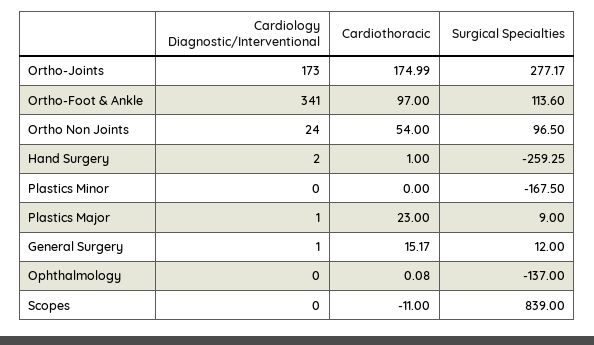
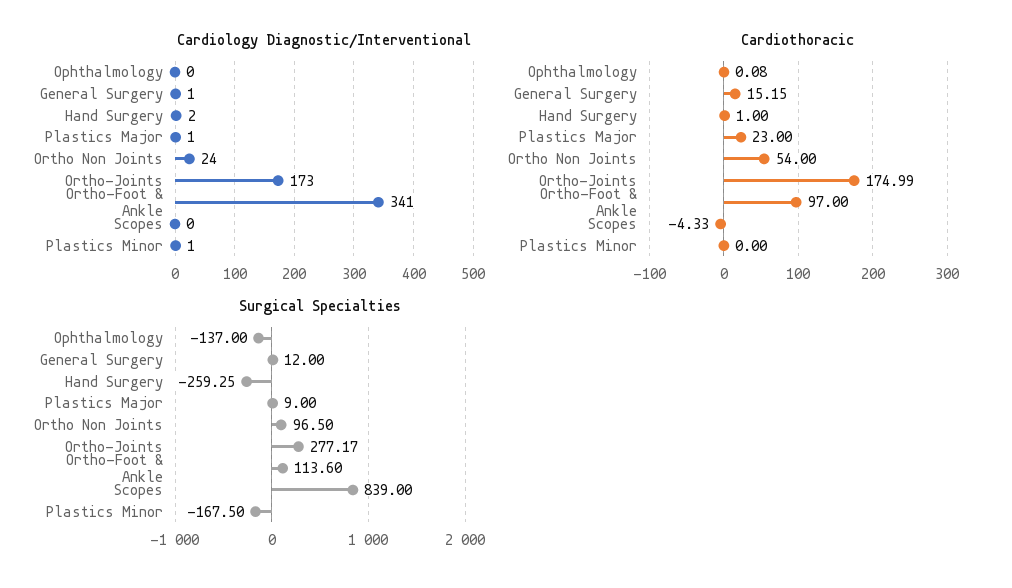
  {
    "Cardiology Diagnostic/Interventional": {
      "Ortho-Joints": 173,
      "Ortho-Foot & Ankle": 341,
      "Ortho Non Joints": 24,
      "Hand Surgery": 2,
-     "Plastics Minor": 0,
+     "Plastics Minor": 1,
      "Plastics Major": 1,
      "General Surgery": 1,
      "Ophthalmology": 0,
      "Scopes": 0
    },
    "Cardiothoracic": {
      "Ortho-Joints": 174.99,
      "Ortho-Foot & Ankle": 97,
      "Ortho Non Joints": 54,
      "Hand Surgery": 1,
      "Plastics Minor": 0,
      "Plastics Major": 23,
-     "General Surgery": 15.17,
+     "General Surgery": 15.15,
      "Ophthalmology": 0.08,
-     "Scopes": -11
+     "Scopes": -4.33
    },
    "Surgical Specialties": {
      "Ortho-Joints": 277.17,
      "Ortho-Foot & Ankle": 113.6,
      "Ortho Non Joints": 96.5,
      "Hand Surgery": -259.25,
      "Plastics Minor": -167.5,
      "Plastics Major": 9,
      "General Surgery": 12,
      "Ophthalmology": -137,
      "Scopes": 839
    }
  }

